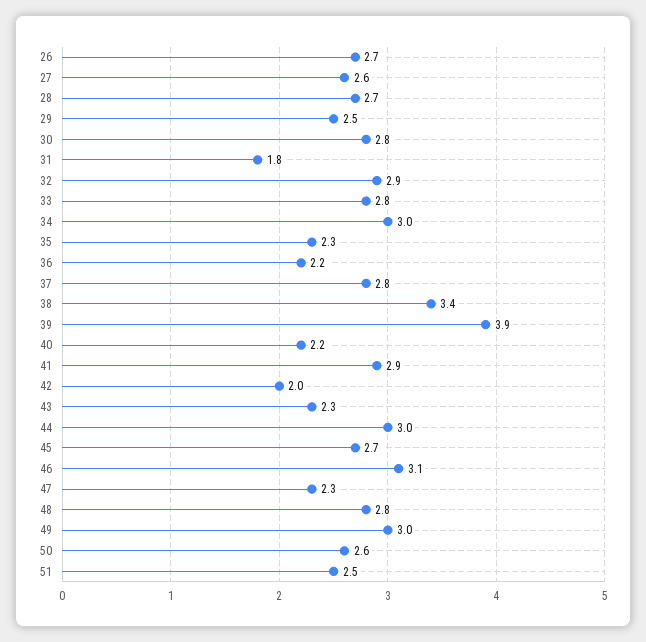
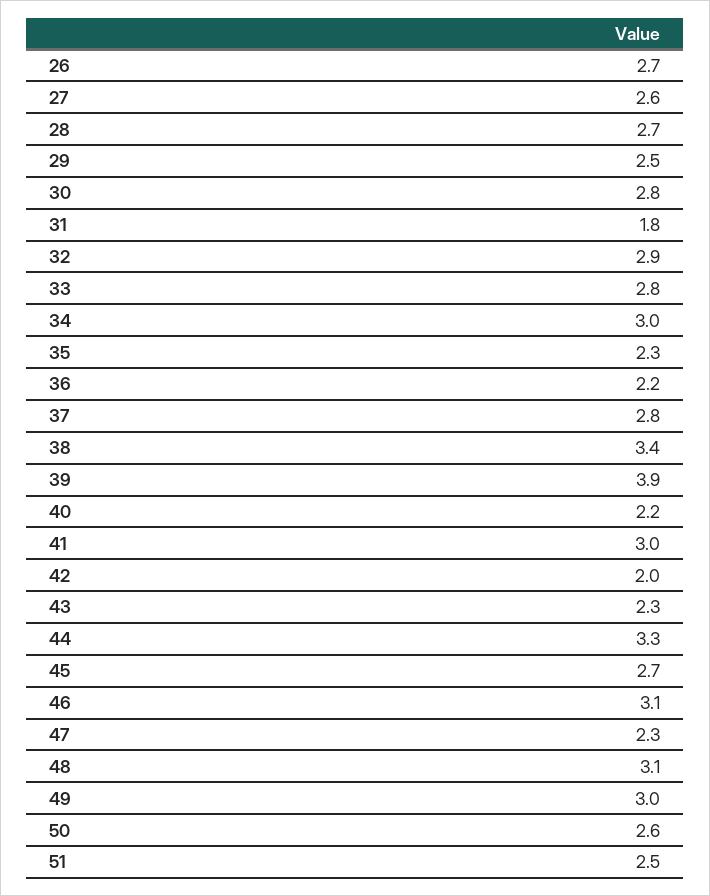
  {
    "26": 2.7,
    "27": 2.6,
    "28": 2.7,
    "29": 2.5,
    "30": 2.8,
    "31": 1.8,
    "32": 2.9,
    "33": 2.8,
    "34": 3,
    "35": 2.3,
    "36": 2.2,
    "37": 2.8,
    "38": 3.4,
    "39": 3.9,
    "40": 2.2,
-   "41": 2.9,
+   "41": 3,
    "42": 2,
    "43": 2.3,
-   "44": 3,
+   "44": 3.3,
    "45": 2.7,
    "46": 3.1,
    "47": 2.3,
-   "48": 2.8,
+   "48": 3.1,
    "49": 3,
    "50": 2.6,
    "51": 2.5
  }

